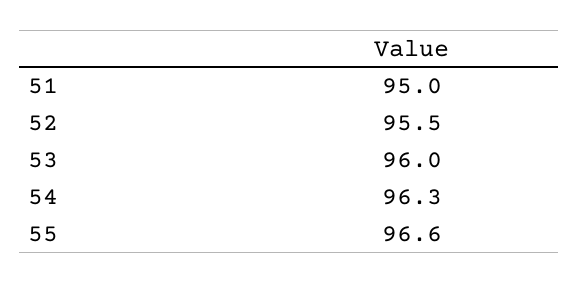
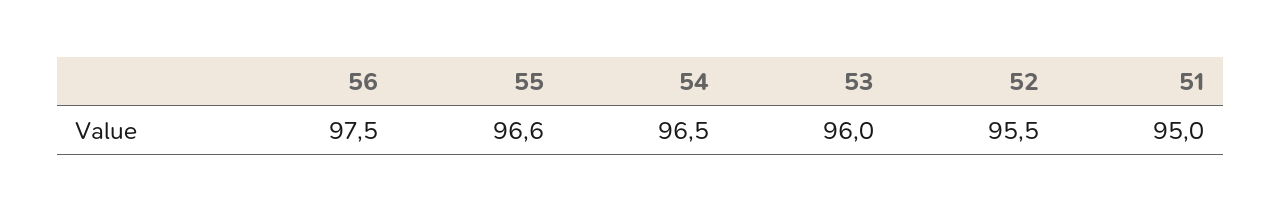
  {
    "51": 95,
    "52": 95.5,
    "53": 96,
-   "54": 96.3,
+   "54": 96.5,
-   "55": 96.6
+   "55": 96.6,
+   "56": 97.5
  }

